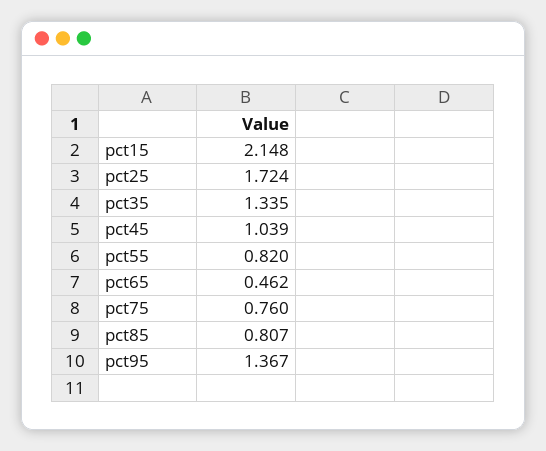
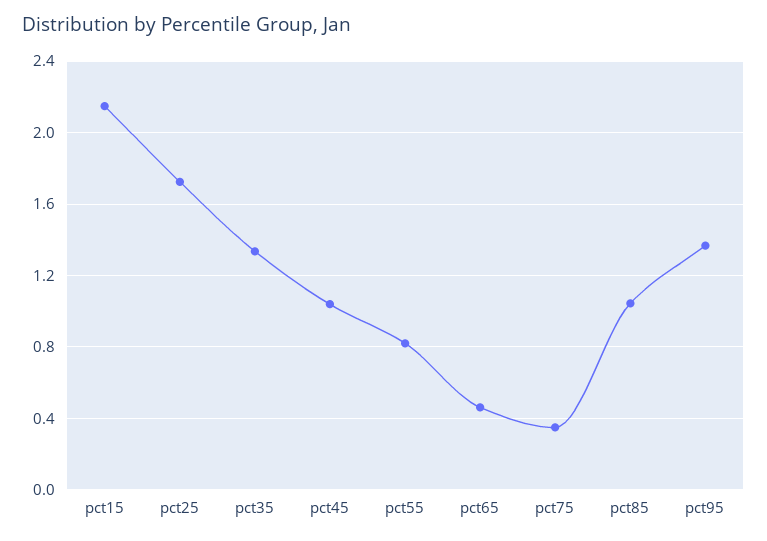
  {
    "pct15": 2.148,
    "pct25": 1.724,
    "pct35": 1.335,
    "pct45": 1.039,
    "pct55": 0.82,
    "pct65": 0.462,
-   "pct75": 0.76,
+   "pct75": 0.35,
-   "pct85": 0.807,
+   "pct85": 1.05,
    "pct95": 1.367
  }

